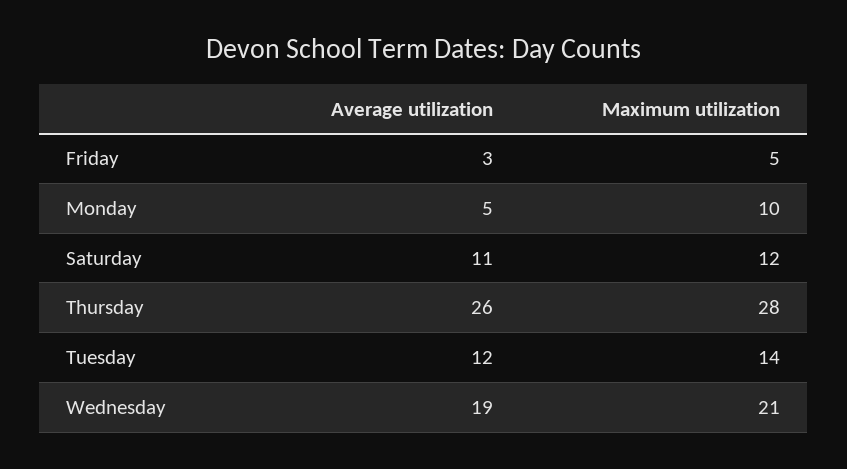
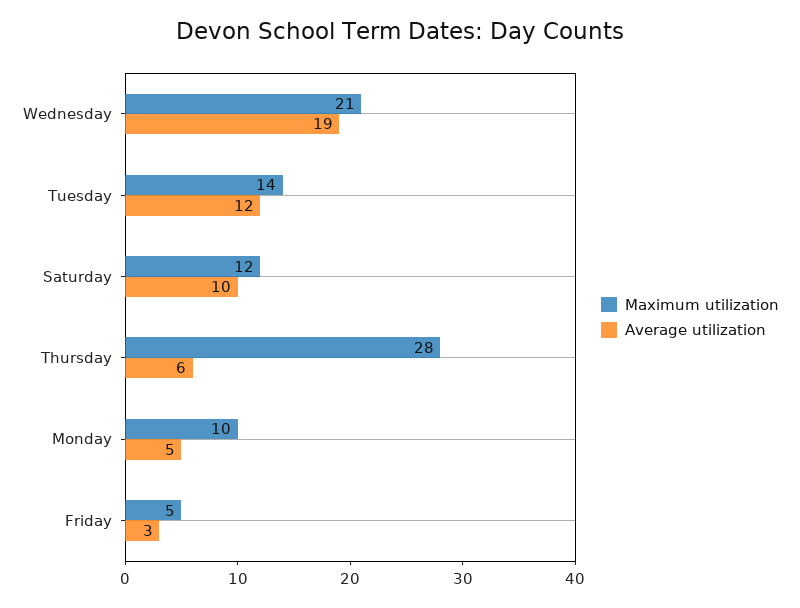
  {
    "Average utilization": {
      "Friday": 3,
      "Monday": 5,
-     "Saturday": 11,
+     "Saturday": 10,
-     "Thursday": 26,
+     "Thursday": 6,
      "Tuesday": 12,
      "Wednesday": 19
    },
    "Maximum utilization": {
      "Friday": 5,
      "Monday": 10,
      "Saturday": 12,
      "Thursday": 28,
      "Tuesday": 14,
      "Wednesday": 21
    }
  }

